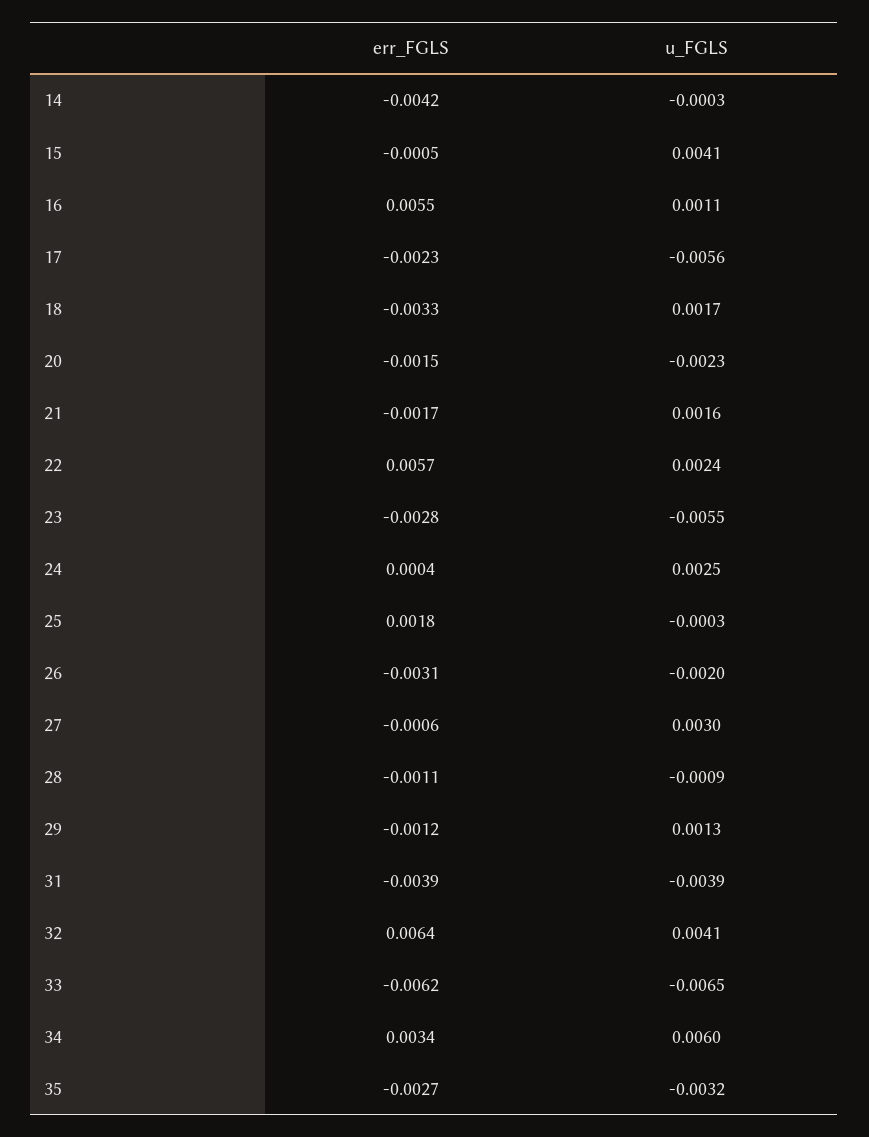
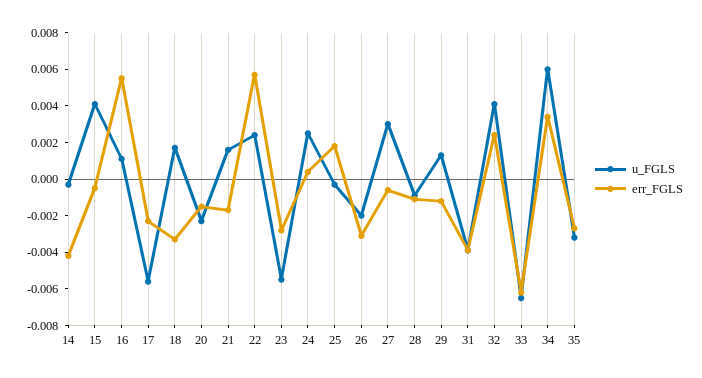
  {
    "err_FGLS": {
      "14": -0.0042,
      "15": -0.0005,
      "16": 0.0055,
      "17": -0.0023,
      "18": -0.0033,
      "20": -0.0015,
      "21": -0.0017,
      "22": 0.0057,
      "23": -0.0028,
      "24": 0.0004,
      "25": 0.0018,
      "26": -0.0031,
      "27": -0.0006,
      "28": -0.0011,
      "29": -0.0012,
      "31": -0.0039,
-     "32": 0.0064,
+     "32": 0.0025,
      "33": -0.0062,
      "34": 0.0034,
      "35": -0.0027
    },
    "u_FGLS": {
      "14": -0.0003,
      "15": 0.0041,
      "16": 0.0011,
      "17": -0.0056,
      "18": 0.0017,
      "20": -0.0023,
      "21": 0.0016,
      "22": 0.0024,
      "23": -0.0055,
      "24": 0.0025,
      "25": -0.0003,
      "26": -0.002,
      "27": 0.003,
      "28": -0.0009,
      "29": 0.0013,
      "31": -0.0039,
      "32": 0.0041,
      "33": -0.0065,
      "34": 0.006,
      "35": -0.0032
    }
  }

